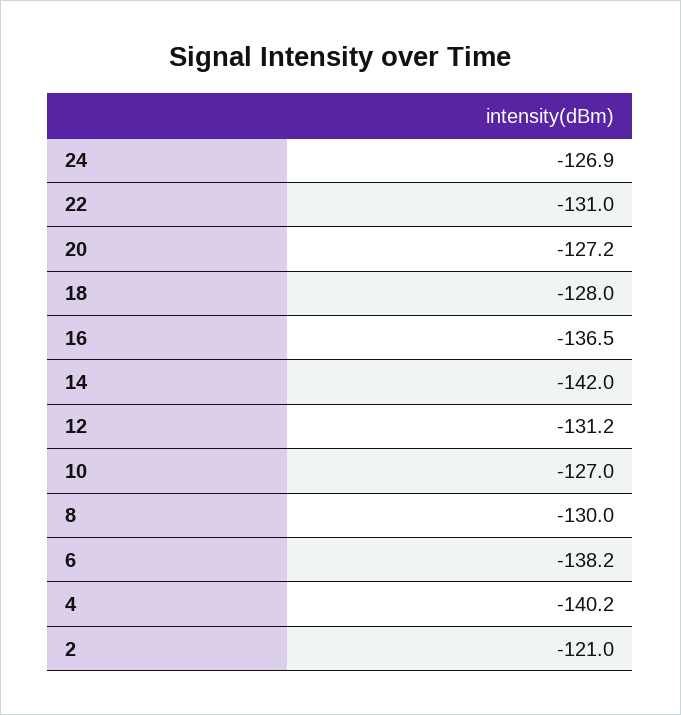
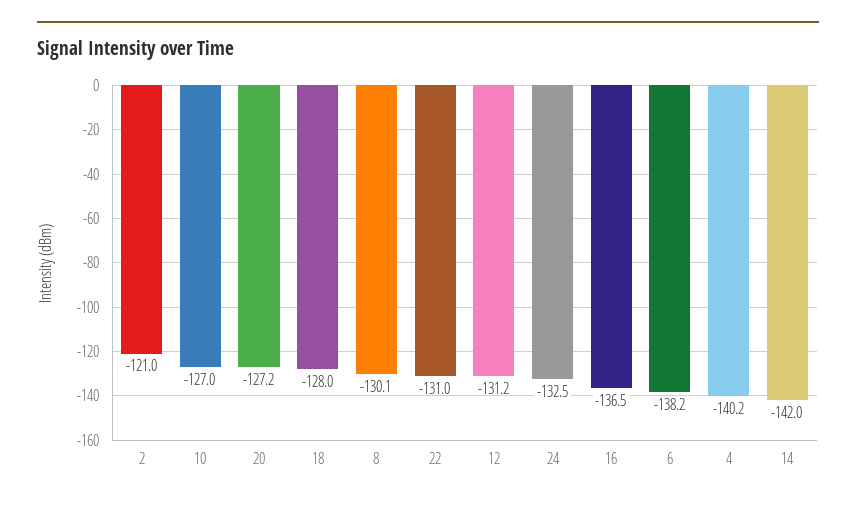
  {
-   "24": -126.9,
+   "24": -132.5,
    "22": -131,
    "20": -127.2,
    "18": -128,
    "16": -136.5,
    "14": -142,
    "12": -131.2,
    "10": -127,
-   "8": -130,
+   "8": -130.1,
    "6": -138.2,
    "4": -140.2,
    "2": -121
  }

